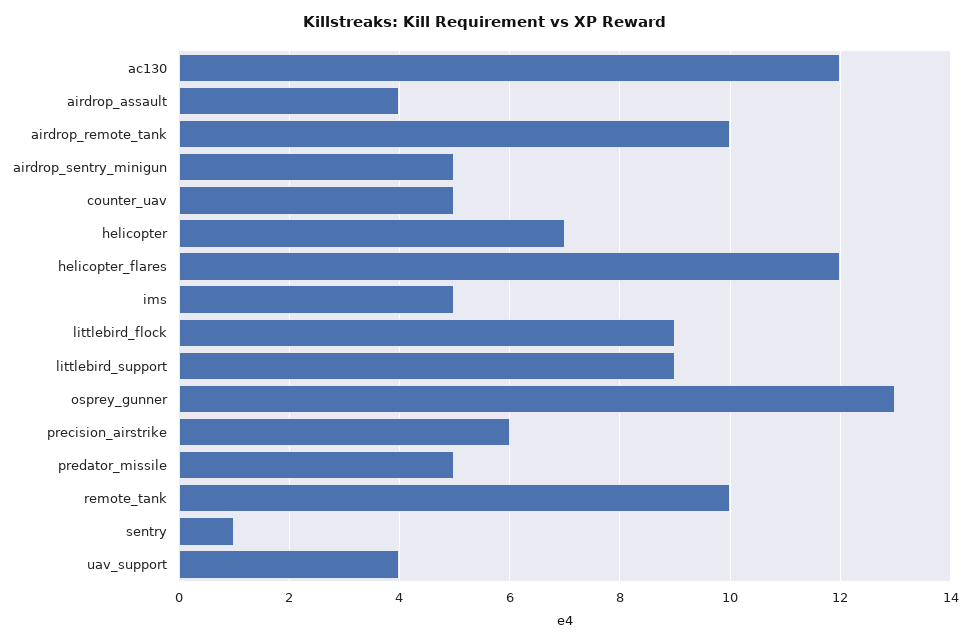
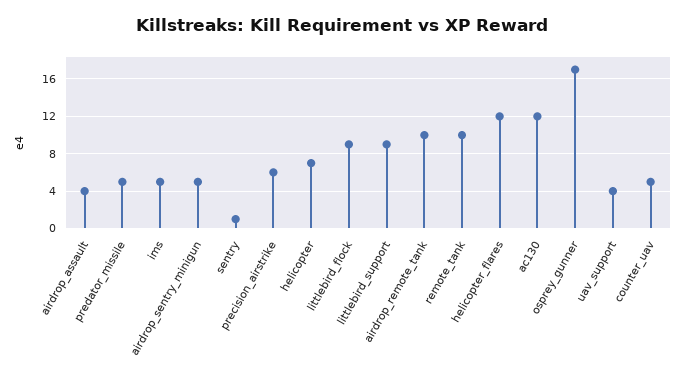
  {
    "ac130": 12,
    "airdrop_assault": 4,
    "airdrop_remote_tank": 10,
    "airdrop_sentry_minigun": 5,
    "counter_uav": 5,
    "helicopter": 7,
    "helicopter_flares": 12,
    "ims": 5,
    "littlebird_flock": 9,
    "littlebird_support": 9,
-   "osprey_gunner": 13,
+   "osprey_gunner": 17,
    "precision_airstrike": 6,
    "predator_missile": 5,
    "remote_tank": 10,
    "sentry": 1,
    "uav_support": 4
  }

